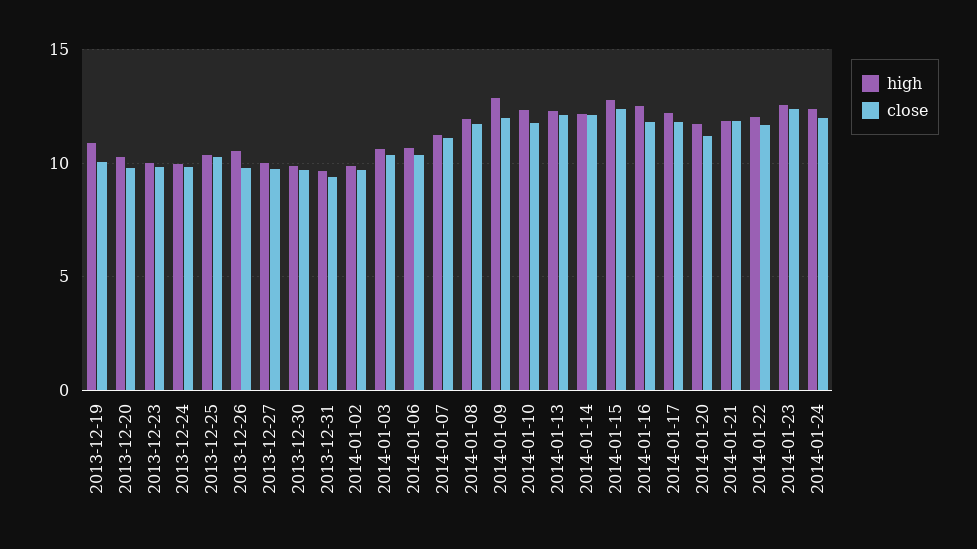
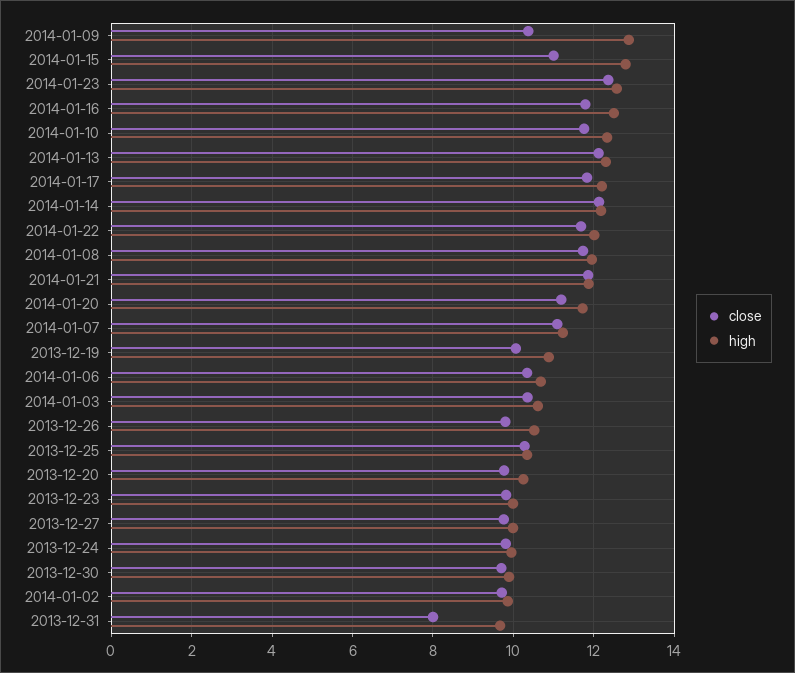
  {
    "high": {
      "2013-12-19": 10.8,
      "2013-12-20": 10.2,
      "2013-12-23": 10,
      "2013-12-24": 10,
      "2013-12-25": 10.4,
      "2013-12-26": 10.6,
      "2013-12-27": 10,
      "2013-12-30": 9.8,
      "2013-12-31": 9.6,
      "2014-01-02": 9.8,
      "2014-01-03": 10.6,
      "2014-01-06": 10.6,
      "2014-01-07": 11.2,
      "2014-01-08": 12,
      "2014-01-09": 12.8,
      "2014-01-10": 12.4,
      "2014-01-13": 12.4,
      "2014-01-14": 12.2,
      "2014-01-15": 12.8,
      "2014-01-16": 12.6,
      "2014-01-17": 12.2,
      "2014-01-20": 11.8,
      "2014-01-21": 11.8,
      "2014-01-22": 12,
-     "2014-01-23": 12.6,
+     "2014-01-23": 12.6
-     "2014-01-24": 12.5
    },
    "close": {
      "2013-12-19": 10,
      "2013-12-20": 9.8,
      "2013-12-23": 9.8,
      "2013-12-24": 9.8,
      "2013-12-25": 10.2,
      "2013-12-26": 9.8,
      "2013-12-27": 9.8,
      "2013-12-30": 9.8,
-     "2013-12-31": 9.5,
+     "2013-12-31": 8,
      "2014-01-02": 9.8,
      "2014-01-03": 10.4,
      "2014-01-06": 10.4,
      "2014-01-07": 11,
      "2014-01-08": 11.8,
-     "2014-01-09": 12,
+     "2014-01-09": 10.4,
      "2014-01-10": 11.8,
      "2014-01-13": 12.2,
      "2014-01-14": 12.2,
-     "2014-01-15": 12.5,
+     "2014-01-15": 11,
      "2014-01-16": 11.8,
      "2014-01-17": 11.8,
      "2014-01-20": 11.2,
      "2014-01-21": 11.8,
      "2014-01-22": 11.6,
-     "2014-01-23": 12.4,
+     "2014-01-23": 12.4
-     "2014-01-24": 12
    }
  }

